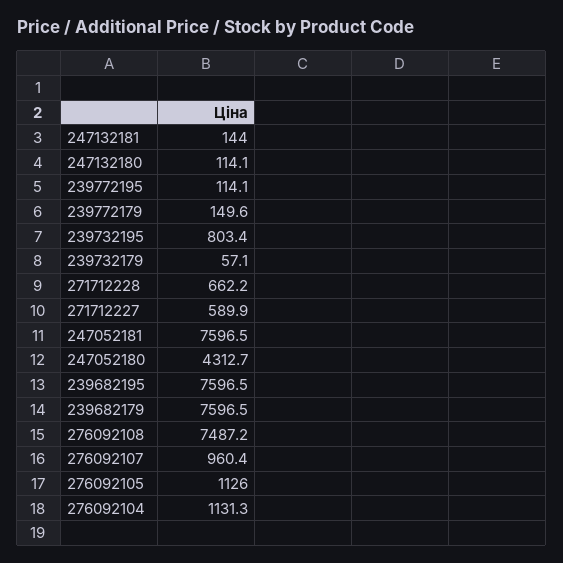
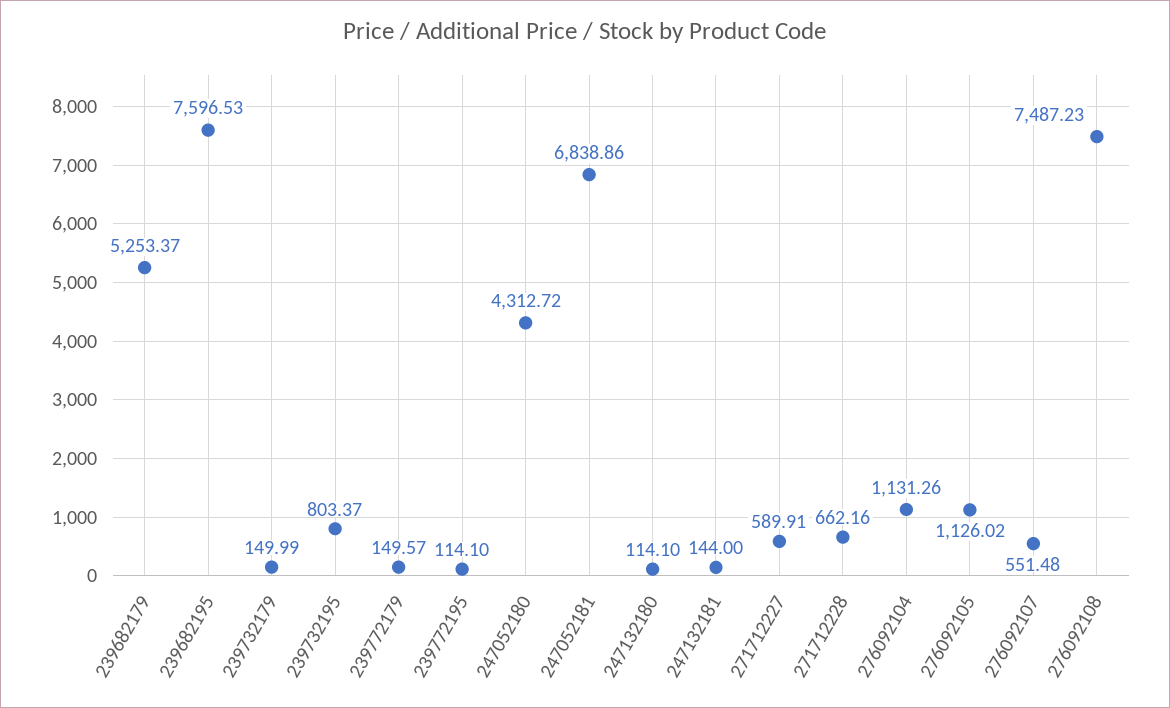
  {
    "247132181": 144,
    "247132180": 114.1,
    "239772195": 114.1,
    "239772179": 149.57,
    "239732195": 803.37,
-   "239732179": 57.1,
+   "239732179": 149.99,
    "271712228": 662.16,
    "271712227": 589.91,
-   "247052181": 7596.5,
+   "247052181": 6838.86,
    "247052180": 4312.72,
    "239682195": 7596.53,
-   "239682179": 7596.5,
+   "239682179": 5253.37,
    "276092108": 7487.23,
-   "276092107": 960.4,
+   "276092107": 551.48,
    "276092105": 1126.02,
    "276092104": 1131.26
  }

